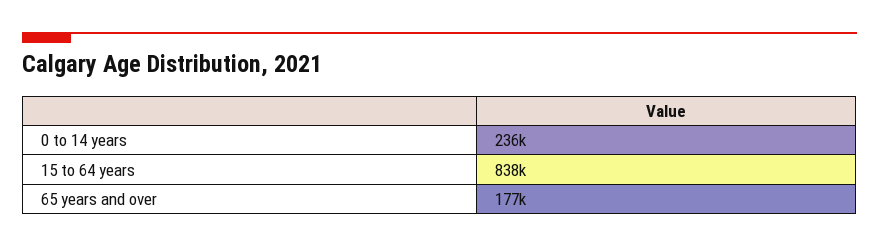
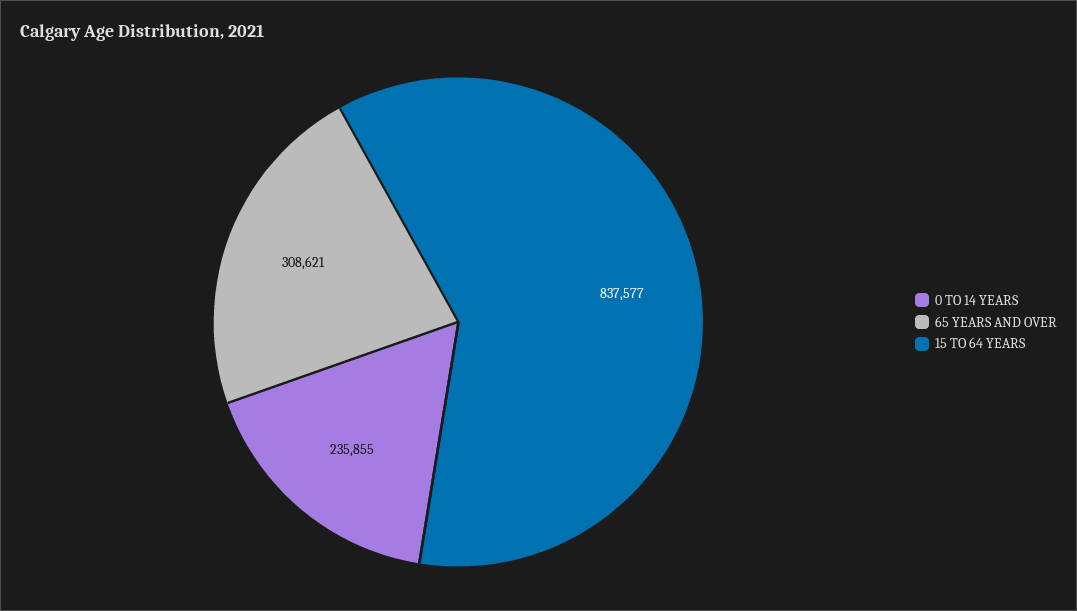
  {
    "0 to 14 years": 235855,
    "15 to 64 years": 837577,
-   "65 years and over": 177000
+   "65 years and over": 308621
  }

